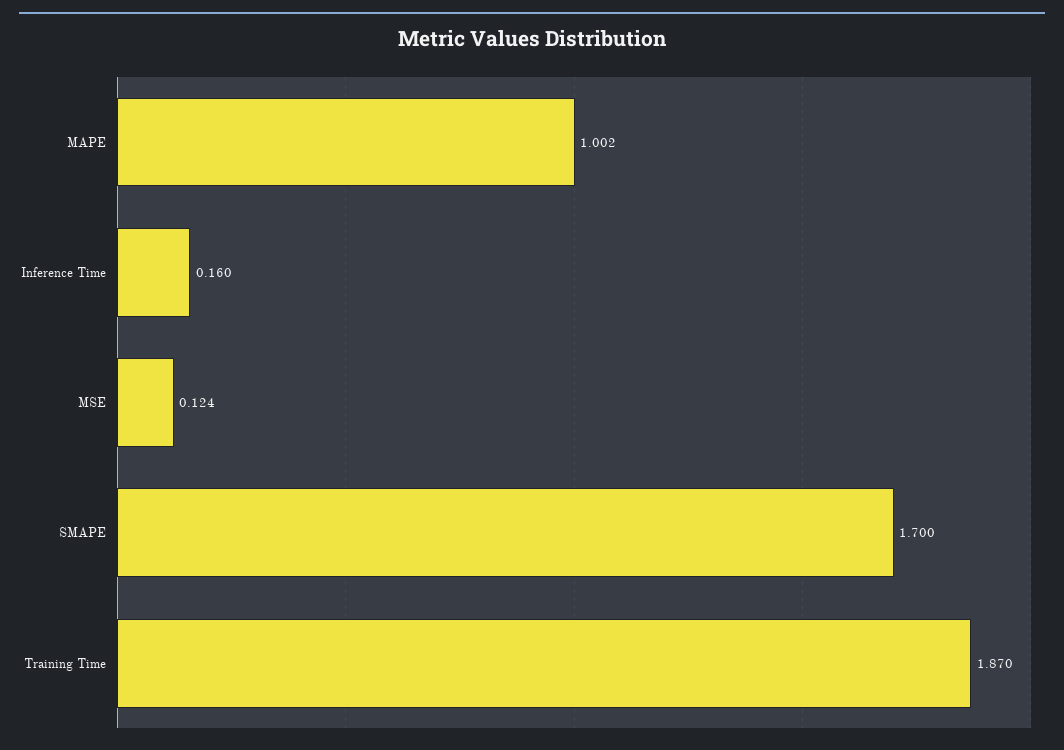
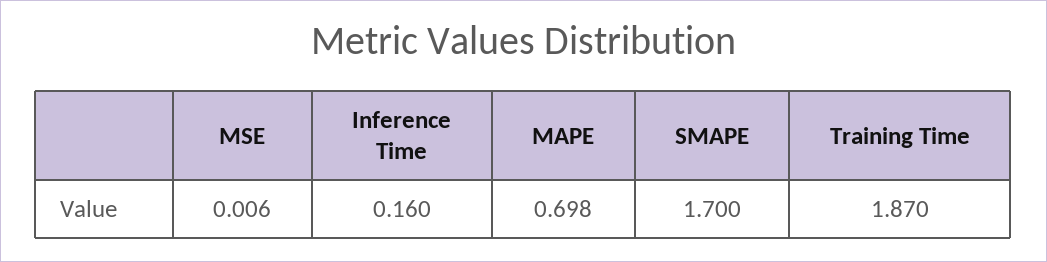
  {
-   "MAPE": 1.002,
+   "MAPE": 0.698,
    "Inference Time": 0.16,
-   "MSE": 0.124,
+   "MSE": 0.006,
    "SMAPE": 1.7,
    "Training Time": 1.87
  }

